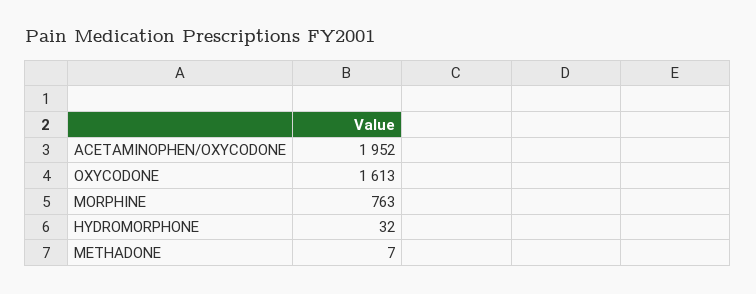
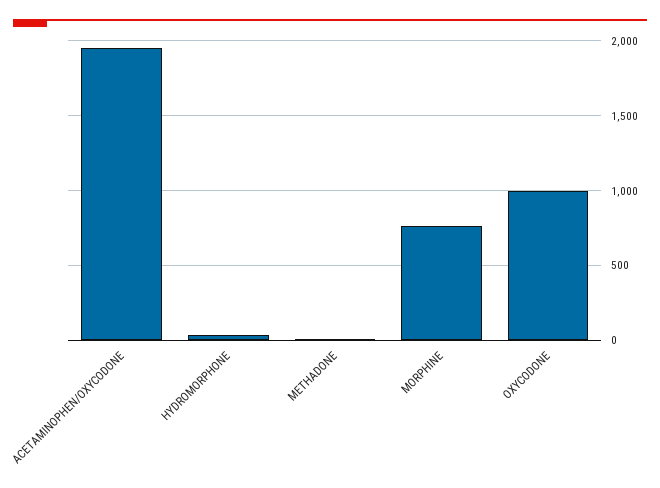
  {
    "ACETAMINOPHEN/OXYCODONE": 1952,
-   "OXYCODONE": 1613,
+   "OXYCODONE": 1000,
    "MORPHINE": 763,
    "HYDROMORPHONE": 32,
    "METHADONE": 7
  }

